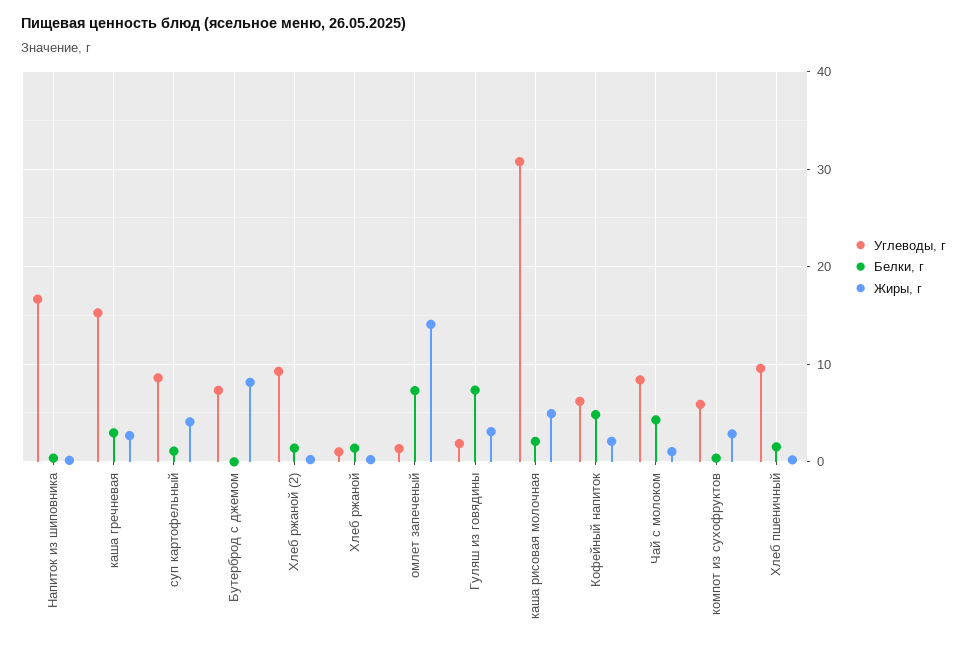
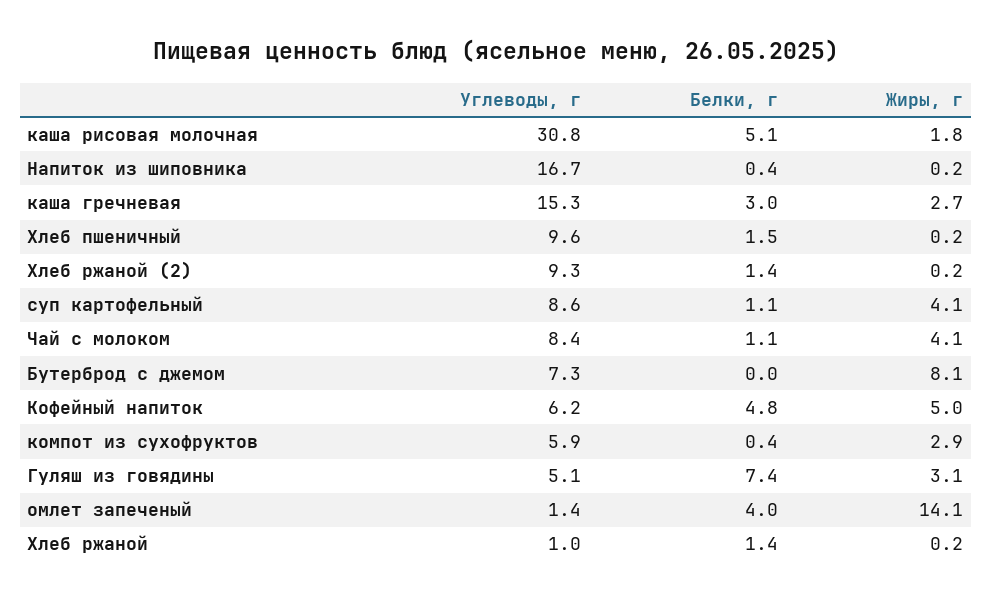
  {
    "Углеводы, г": {
      "Напиток из шиповника": 16.7,
      "каша гречневая": 15.3,
      "суп картофельный": 8.6,
      "Бутерброд с джемом": 7.3,
      "Хлеб ржаной (2)": 9.3,
      "Хлеб ржаной": 1,
      "омлет запеченый": 1.4,
-     "Гуляш из говядины": 2,
+     "Гуляш из говядины": 5.1,
      "каша рисовая молочная": 30.8,
      "Кофейный напиток": 6.2,
      "Чай с молоком": 8.4,
      "компот из сухофруктов": 5.9,
      "Хлеб пшеничный": 9.6
    },
    "Белки, г": {
      "Напиток из шиповника": 0.4,
      "каша гречневая": 3,
      "суп картофельный": 1.1,
      "Бутерброд с джемом": 0,
      "Хлеб ржаной (2)": 1.4,
      "Хлеб ржаной": 1.4,
-     "омлет запеченый": 7,
+     "омлет запеченый": 4,
      "Гуляш из говядины": 7.4,
-     "каша рисовая молочная": 2,
+     "каша рисовая молочная": 5.1,
      "Кофейный напиток": 4.8,
-     "Чай с молоком": 4,
+     "Чай с молоком": 1.1,
      "компот из сухофруктов": 0.4,
      "Хлеб пшеничный": 1.5
    },
    "Жиры, г": {
      "Напиток из шиповника": 0.2,
      "каша гречневая": 2.7,
      "суп картофельный": 4.1,
      "Бутерброд с джемом": 8.1,
      "Хлеб ржаной (2)": 0.2,
      "Хлеб ржаной": 0.2,
      "омлет запеченый": 14.1,
      "Гуляш из говядины": 3.1,
-     "каша рисовая молочная": 5,
+     "каша рисовая молочная": 1.8,
-     "Кофейный напиток": 2,
+     "Кофейный напиток": 5,
-     "Чай с молоком": 1,
+     "Чай с молоком": 4.1,
      "компот из сухофруктов": 2.9,
      "Хлеб пшеничный": 0.2
    }
  }

